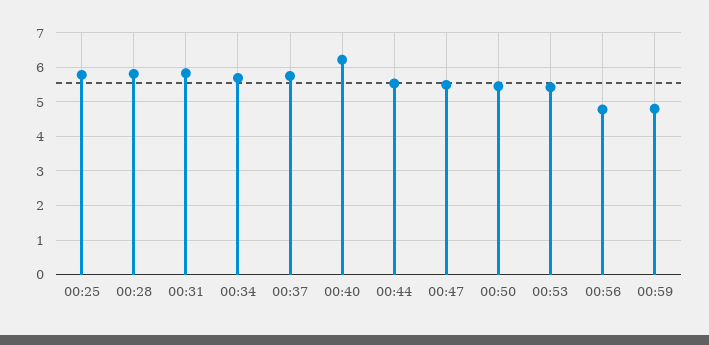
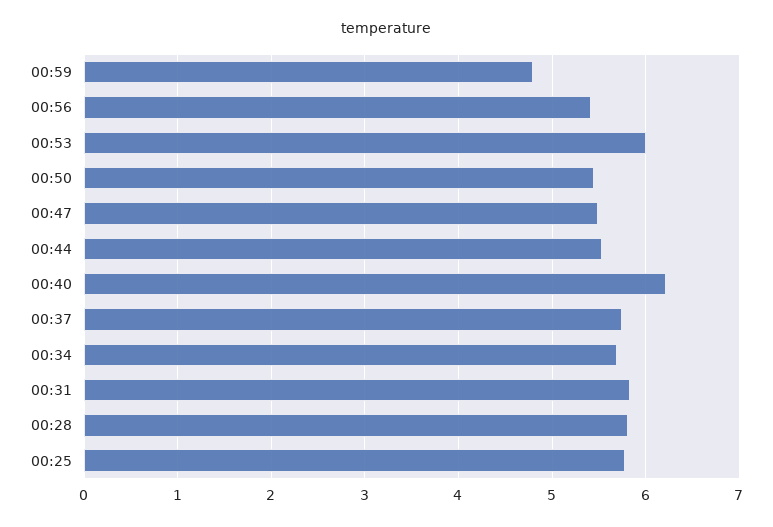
  {
    "00:25": 5.8,
    "00:28": 5.8,
    "00:31": 5.8,
    "00:34": 5.7,
    "00:37": 5.8,
    "00:40": 6.2,
    "00:44": 5.5,
    "00:47": 5.5,
    "00:50": 5.5,
-   "00:53": 5.4,
+   "00:53": 6,
-   "00:56": 4.8,
+   "00:56": 5.4,
    "00:59": 4.8
  }

